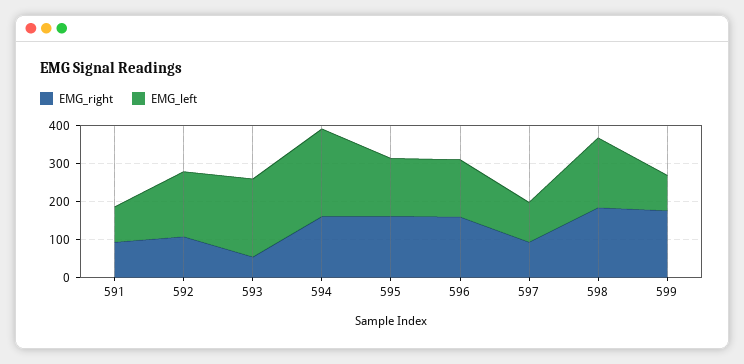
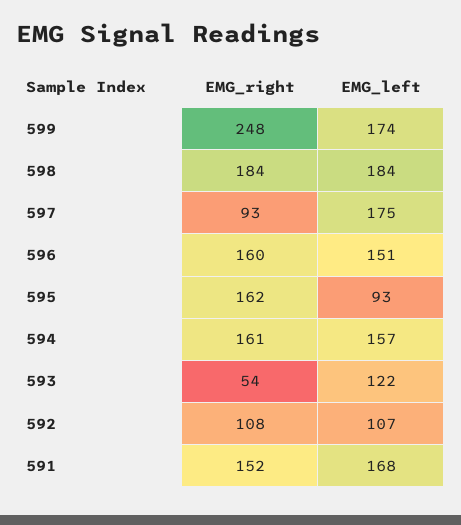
  {
    "EMG_right": {
-     "591": 100,
+     "591": 152,
      "592": 108,
      "593": 54,
      "594": 161,
      "595": 162,
      "596": 160,
      "597": 93,
      "598": 184,
-     "599": 175
+     "599": 248
    },
    "EMG_left": {
-     "591": 100,
+     "591": 168,
-     "592": 175,
+     "592": 107,
-     "593": 200,
+     "593": 122,
-     "594": 225,
+     "594": 157,
-     "595": 150,
+     "595": 93,
      "596": 151,
-     "597": 100,
+     "597": 175,
      "598": 184,
-     "599": 100
+     "599": 174
    }
  }

